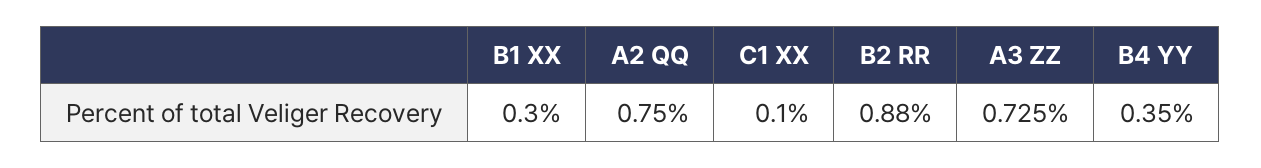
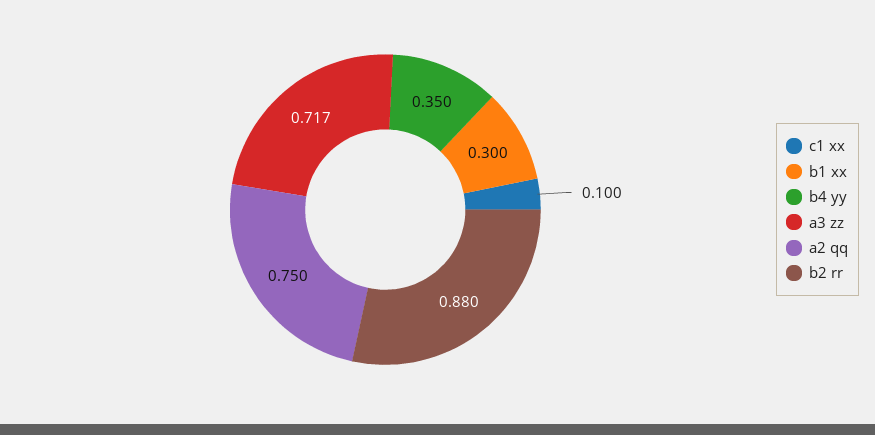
  {
    "B1 XX": 0.3,
    "A2 QQ": 0.75,
    "C1 XX": 0.1,
    "B2 RR": 0.88,
-   "A3 ZZ": 0.725,
+   "A3 ZZ": 0.717,
    "B4 YY": 0.35
  }

